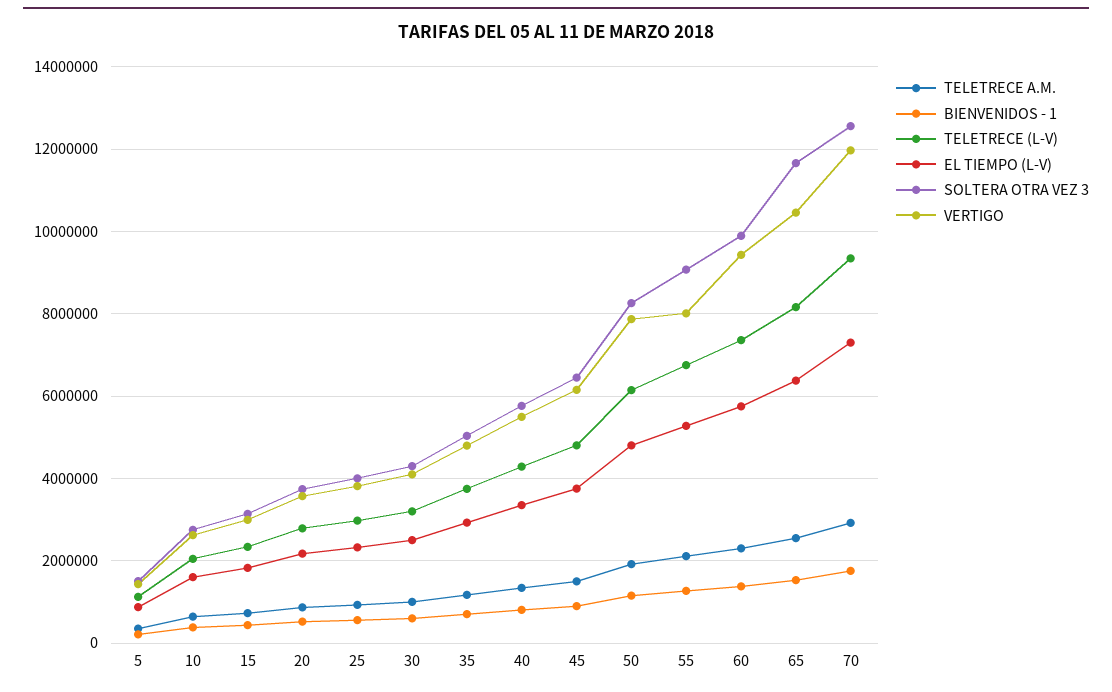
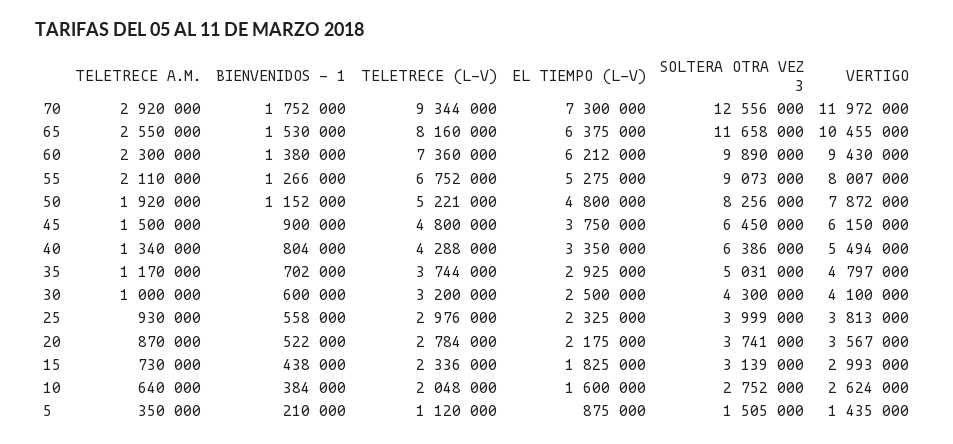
  {
    "TELETRECE A.M.": {
      "5": 350000,
      "10": 640000,
      "15": 730000,
      "20": 870000,
      "25": 930000,
      "30": 1000000,
      "35": 1170000,
      "40": 1340000,
      "45": 1500000,
      "50": 1920000,
      "55": 2110000,
      "60": 2300000,
      "65": 2550000,
      "70": 2920000
    },
    "BIENVENIDOS - 1": {
      "5": 210000,
      "10": 384000,
      "15": 438000,
      "20": 522000,
      "25": 558000,
      "30": 600000,
      "35": 702000,
      "40": 804000,
      "45": 900000,
      "50": 1152000,
      "55": 1266000,
      "60": 1380000,
      "65": 1530000,
      "70": 1752000
    },
    "TELETRECE (L-V)": {
      "5": 1120000,
      "10": 2048000,
      "15": 2336000,
      "20": 2784000,
      "25": 2976000,
      "30": 3200000,
      "35": 3744000,
      "40": 4288000,
      "45": 4800000,
-     "50": 6200000,
+     "50": 5221000,
      "55": 6752000,
      "60": 7360000,
      "65": 8160000,
      "70": 9344000
    },
    "EL TIEMPO (L-V)": {
      "5": 875000,
      "10": 1600000,
      "15": 1825000,
      "20": 2175000,
      "25": 2325000,
      "30": 2500000,
      "35": 2925000,
      "40": 3350000,
      "45": 3750000,
      "50": 4800000,
      "55": 5275000,
-     "60": 5800000,
+     "60": 6212000,
      "65": 6375000,
      "70": 7300000
    },
    "SOLTERA OTRA VEZ 3": {
      "5": 1505000,
      "10": 2752000,
      "15": 3139000,
      "20": 3741000,
      "25": 3999000,
      "30": 4300000,
      "35": 5031000,
-     "40": 5800000,
+     "40": 6386000,
      "45": 6450000,
      "50": 8256000,
      "55": 9073000,
      "60": 9890000,
      "65": 11658000,
      "70": 12556000
    },
    "VERTIGO": {
      "5": 1435000,
      "10": 2624000,
      "15": 2993000,
      "20": 3567000,
      "25": 3813000,
      "30": 4100000,
      "35": 4797000,
      "40": 5494000,
      "45": 6150000,
      "50": 7872000,
      "55": 8007000,
      "60": 9430000,
      "65": 10455000,
      "70": 11972000
    }
  }

